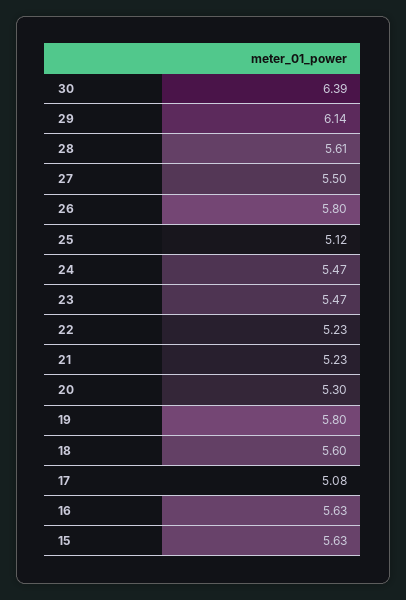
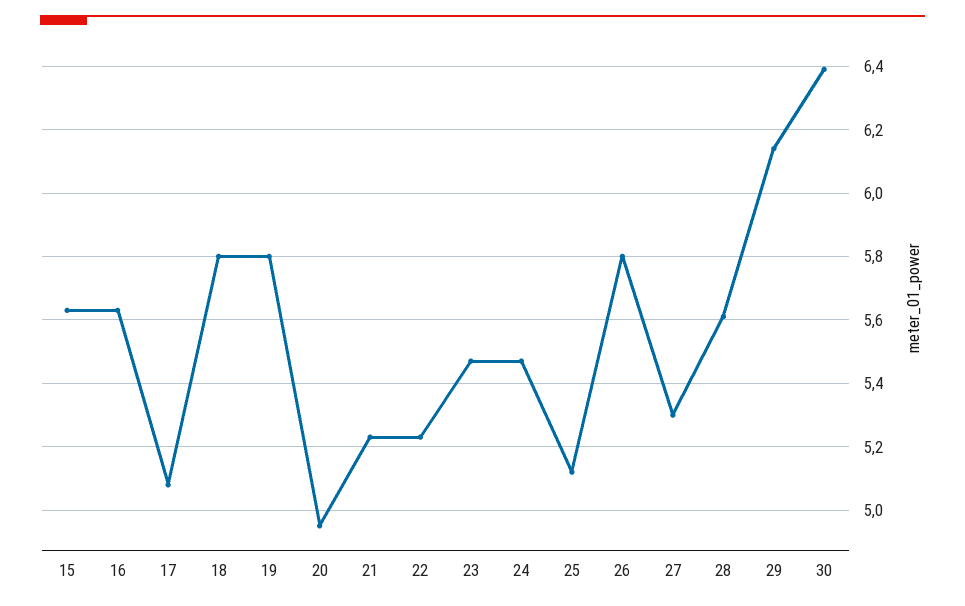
  {
    "30": 6.39,
    "29": 6.14,
    "28": 5.61,
-   "27": 5.5,
+   "27": 5.3,
    "26": 5.8,
    "25": 5.12,
    "24": 5.47,
    "23": 5.47,
    "22": 5.23,
    "21": 5.23,
-   "20": 5.3,
+   "20": 4.95,
    "19": 5.8,
-   "18": 5.6,
+   "18": 5.8,
    "17": 5.08,
    "16": 5.63,
    "15": 5.63
  }

